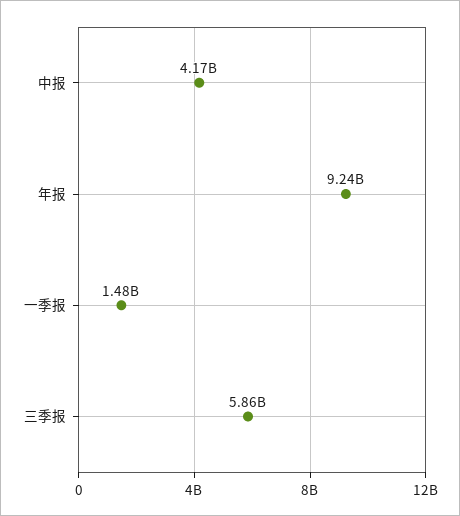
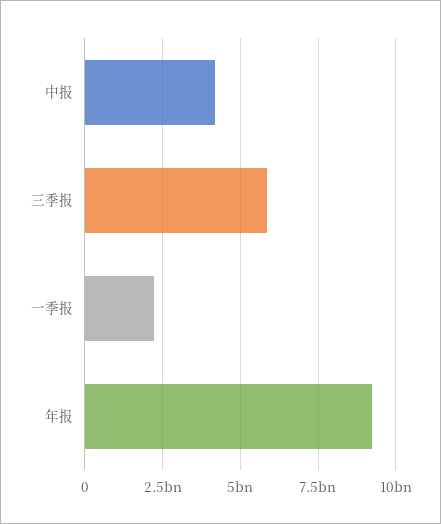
  {
    "中报": 4170000000,
    "年报": 9240000000,
-   "一季报": 1480000000,
+   "一季报": 2250000000,
    "三季报": 5860000000
  }

